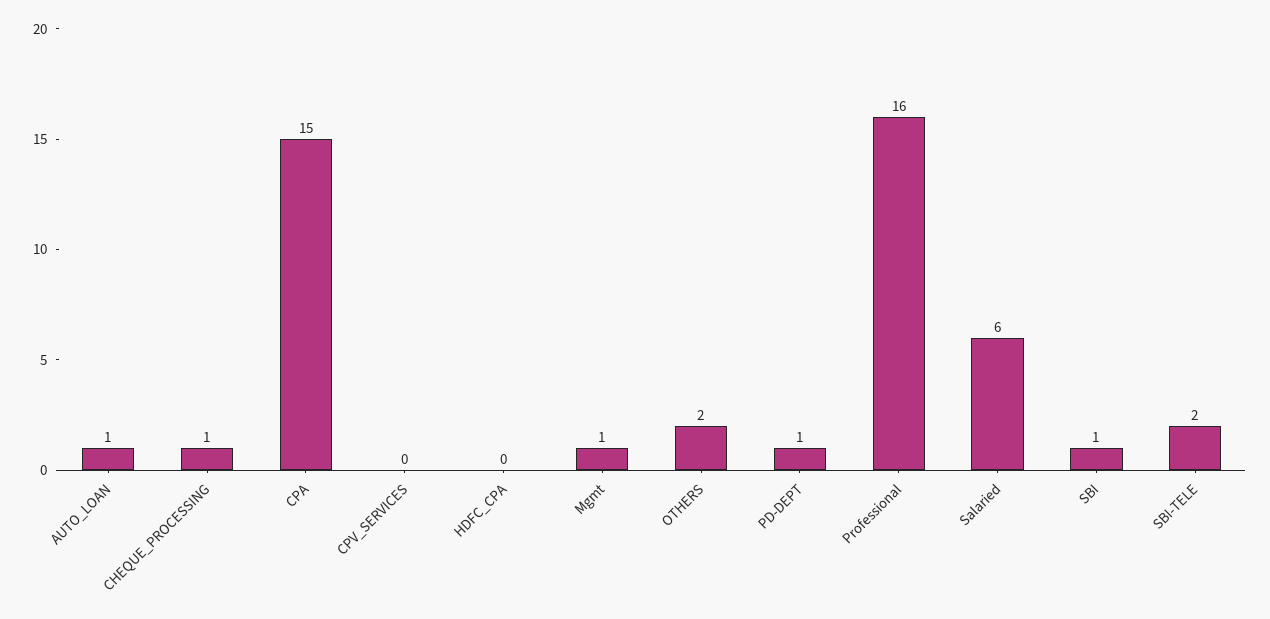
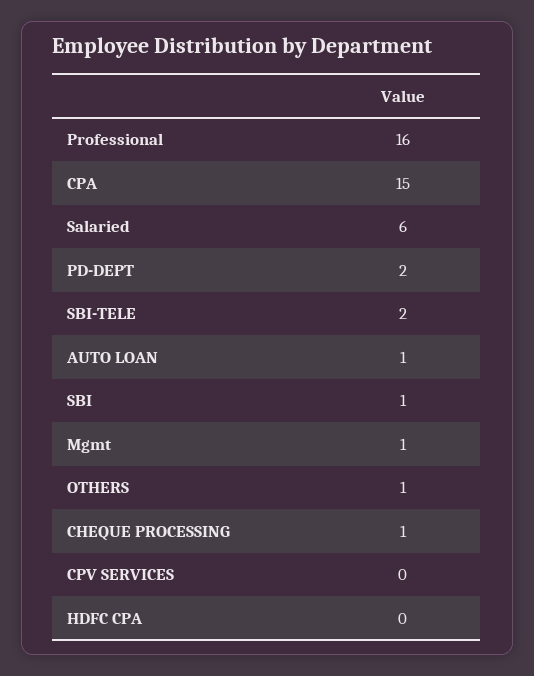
  {
    "AUTO_LOAN": 1,
    "CHEQUE_PROCESSING": 1,
    "CPA": 15,
    "CPV_SERVICES": 0,
    "HDFC_CPA": 0,
    "Mgmt": 1,
-   "OTHERS": 2,
+   "OTHERS": 1,
-   "PD-DEPT": 1,
+   "PD-DEPT": 2,
    "Professional": 16,
    "Salaried": 6,
    "SBI": 1,
    "SBI-TELE": 2
  }

